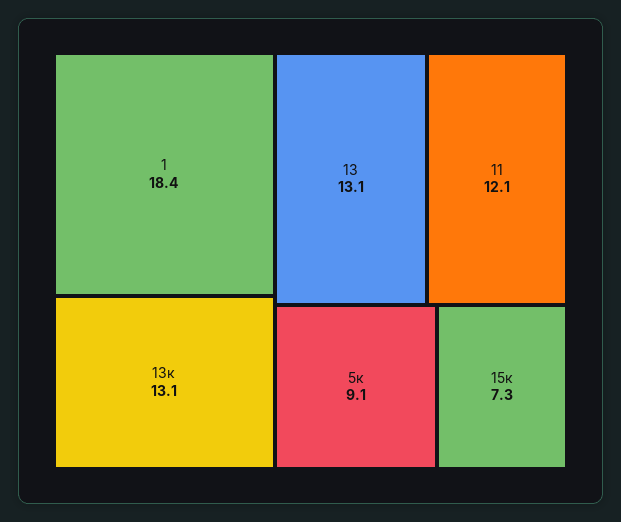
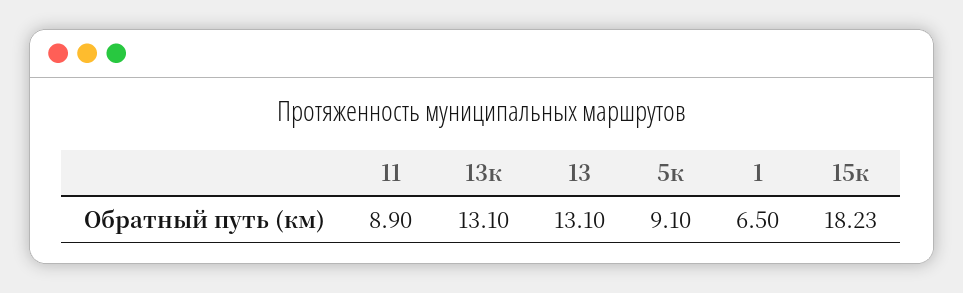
  {
-   "1": 18.4,
+   "1": 6.5,
    "13к": 13.1,
    "13": 13.1,
-   "11": 12.1,
+   "11": 8.9,
    "5к": 9.1,
-   "15к": 7.3
+   "15к": 18.23
  }

